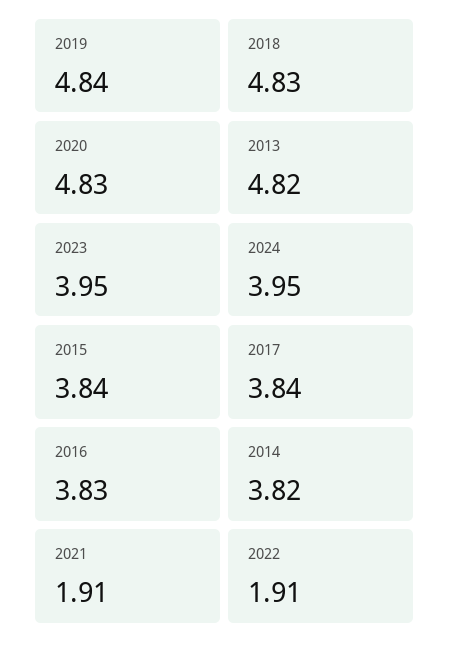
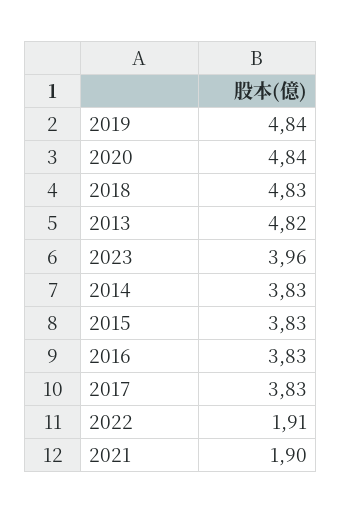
  {
    "2019": 4.84,
    "2018": 4.83,
-   "2020": 4.83,
+   "2020": 4.84,
    "2013": 4.82,
-   "2023": 3.95,
+   "2023": 3.96,
-   "2024": 3.95,
-   "2015": 3.84,
+   "2015": 3.83,
-   "2017": 3.84,
+   "2017": 3.83,
    "2016": 3.83,
-   "2014": 3.82,
+   "2014": 3.83,
-   "2021": 1.91,
+   "2021": 1.9,
    "2022": 1.91
  }

